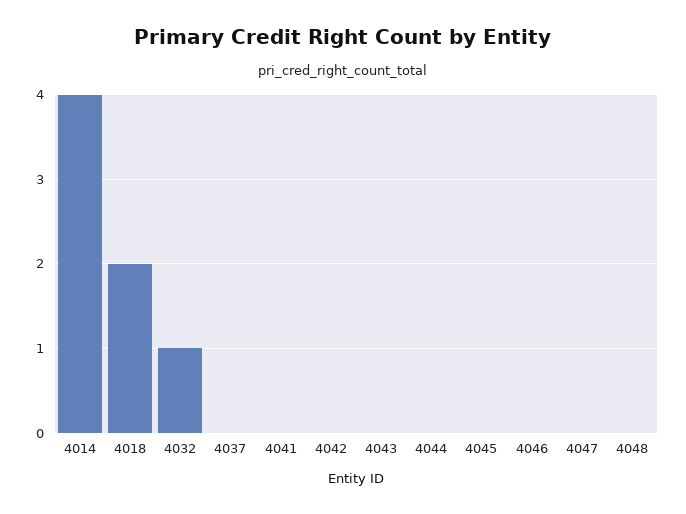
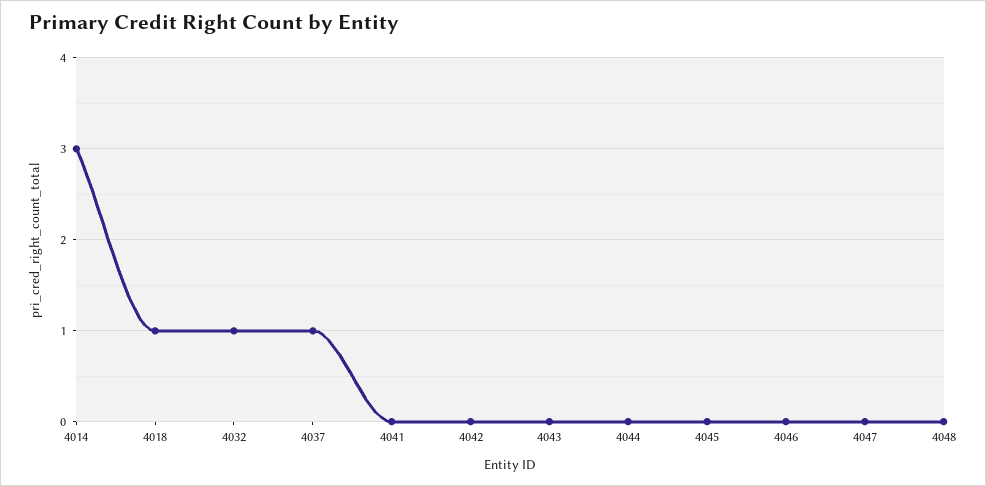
  {
-   "4014": 4,
+   "4014": 3,
-   "4018": 2,
+   "4018": 1,
    "4032": 1,
-   "4037": 0,
+   "4037": 1,
    "4041": 0,
    "4042": 0,
    "4043": 0,
    "4044": 0,
    "4045": 0,
    "4046": 0,
    "4047": 0,
    "4048": 0
  }

